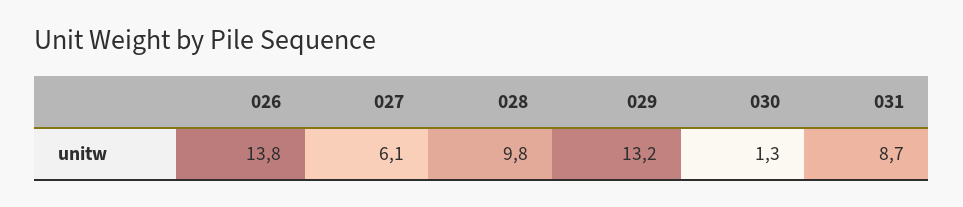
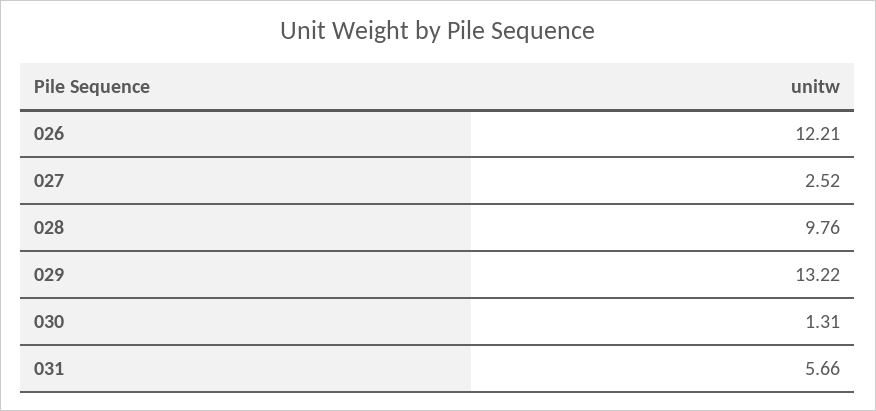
  {
-   "026": 13.8,
+   "026": 12.21,
-   "027": 6.1,
+   "027": 2.52,
    "028": 9.76,
    "029": 13.22,
    "030": 1.31,
-   "031": 8.7
+   "031": 5.66
  }

